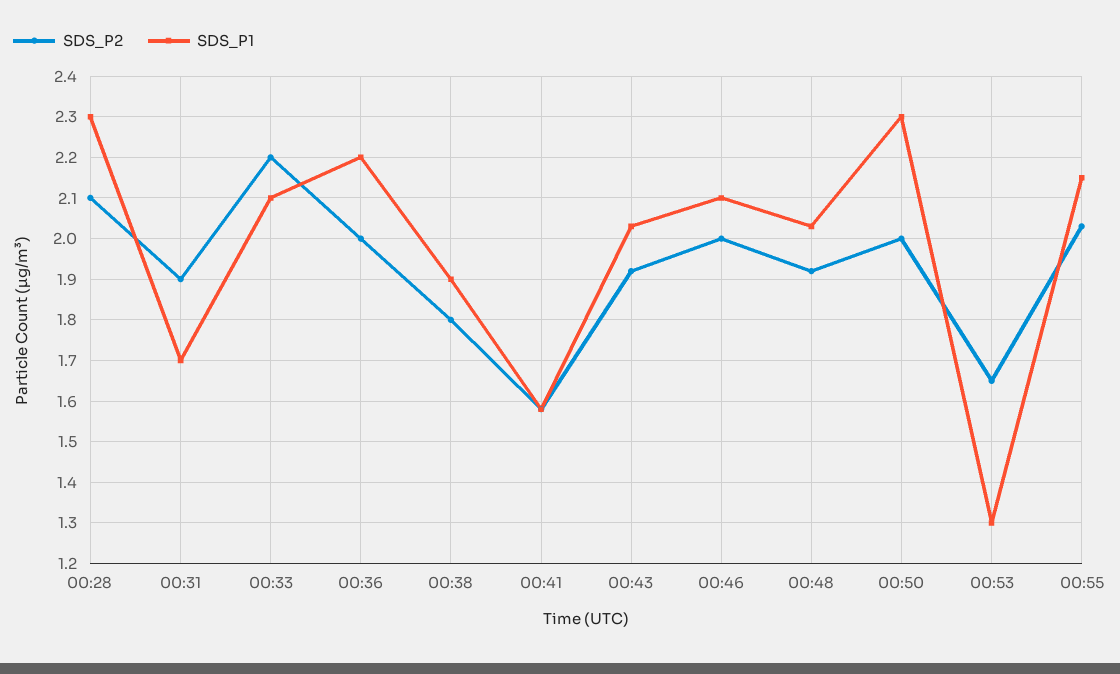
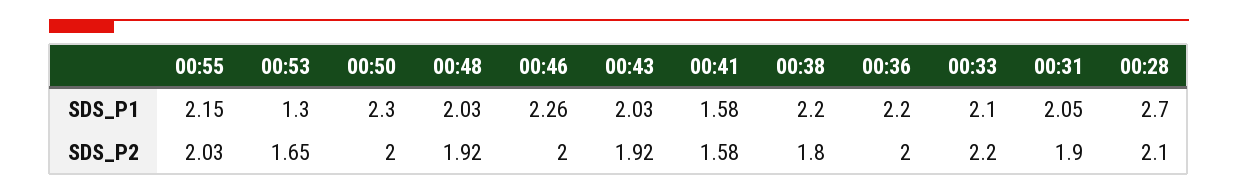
  {
    "SDS_P2": {
      "00:28": 2.1,
      "00:31": 1.9,
      "00:33": 2.2,
      "00:36": 2,
      "00:38": 1.8,
      "00:41": 1.58,
      "00:43": 1.92,
      "00:46": 2,
      "00:48": 1.92,
      "00:50": 2,
      "00:53": 1.65,
      "00:55": 2.03
    },
    "SDS_P1": {
-     "00:28": 2.3,
+     "00:28": 2.7,
-     "00:31": 1.7,
+     "00:31": 2.05,
      "00:33": 2.1,
      "00:36": 2.2,
-     "00:38": 1.9,
+     "00:38": 2.2,
      "00:41": 1.58,
      "00:43": 2.03,
-     "00:46": 2.1,
+     "00:46": 2.26,
      "00:48": 2.03,
      "00:50": 2.3,
      "00:53": 1.3,
      "00:55": 2.15
    }
  }

